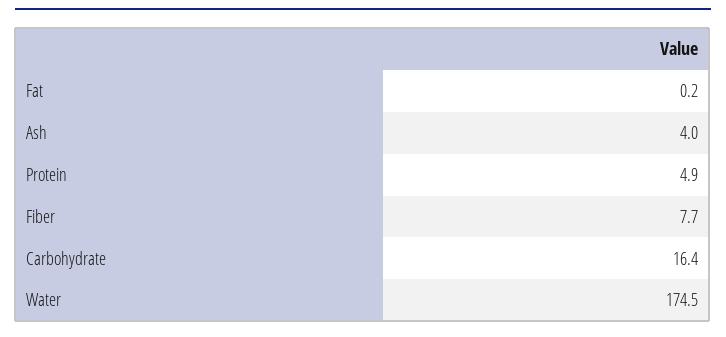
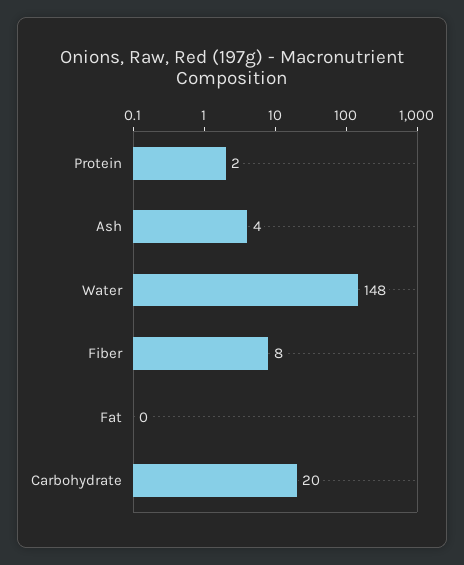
  {
    "Fat": 0.2,
    "Ash": 4,
-   "Protein": 4.9,
+   "Protein": 2,
    "Fiber": 7.7,
-   "Carbohydrate": 16.4,
+   "Carbohydrate": 20,
-   "Water": 174.5
+   "Water": 148
  }

